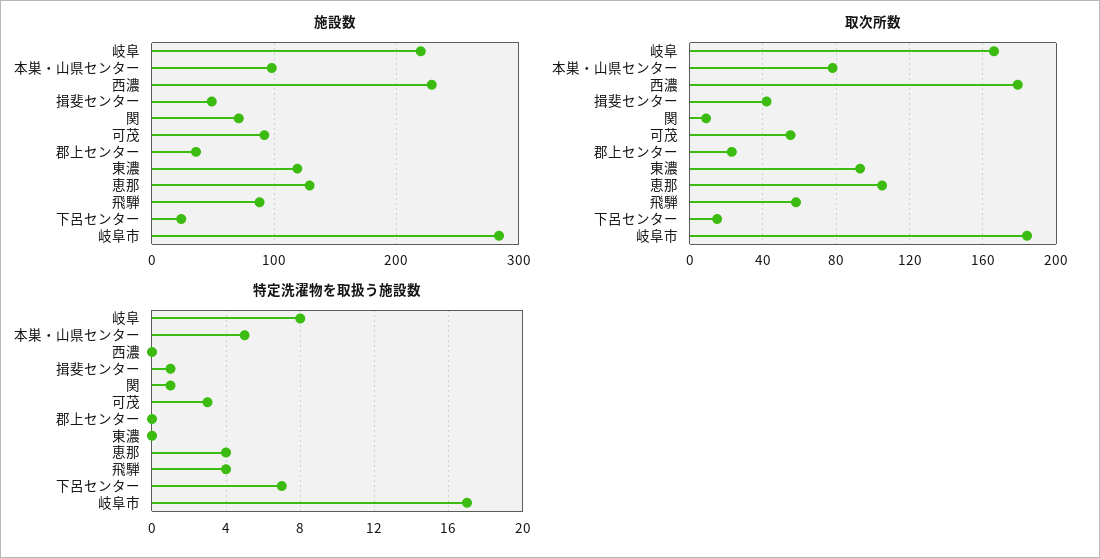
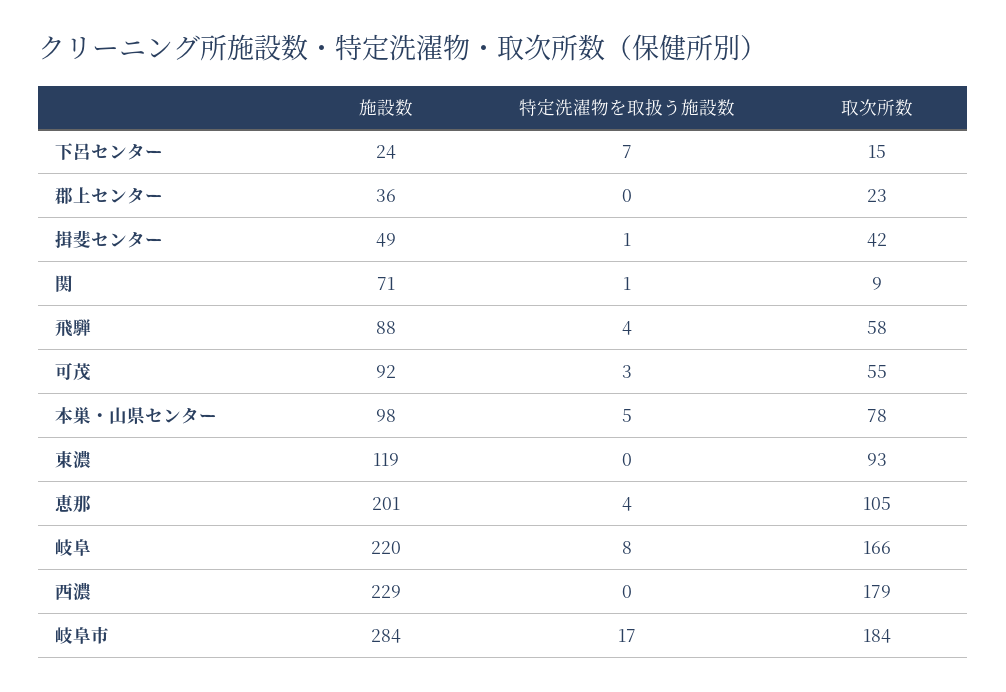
  {
    "施設数": {
      "岐阜": 220,
      "本巣・山県センター": 98,
      "西濃": 229,
      "揖斐センター": 49,
      "関": 71,
      "可茂": 92,
      "郡上センター": 36,
      "東濃": 119,
-     "恵那": 130,
+     "恵那": 201,
      "飛騨": 88,
      "下呂センター": 24,
      "岐阜市": 284
    },
    "取次所数": {
      "岐阜": 166,
      "本巣・山県センター": 78,
      "西濃": 179,
      "揖斐センター": 42,
      "関": 9,
      "可茂": 55,
      "郡上センター": 23,
      "東濃": 93,
      "恵那": 105,
      "飛騨": 58,
      "下呂センター": 15,
      "岐阜市": 184
    },
    "特定洗濯物を取扱う施設数": {
      "岐阜": 8,
      "本巣・山県センター": 5,
      "西濃": 0,
      "揖斐センター": 1,
      "関": 1,
      "可茂": 3,
      "郡上センター": 0,
      "東濃": 0,
      "恵那": 4,
      "飛騨": 4,
      "下呂センター": 7,
      "岐阜市": 17
    }
  }

